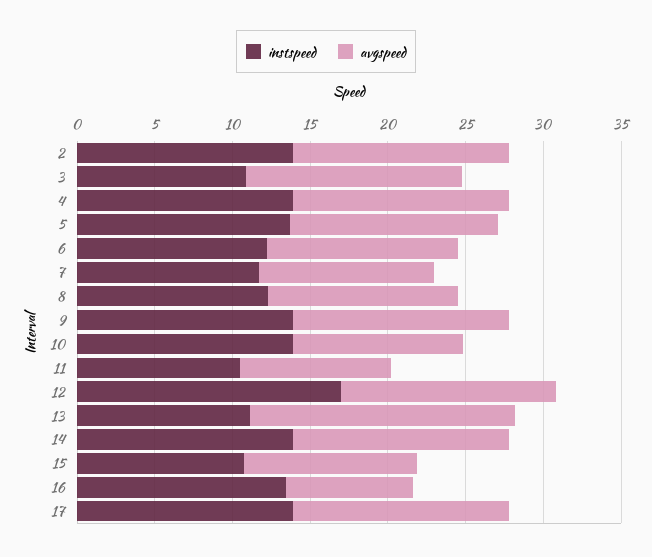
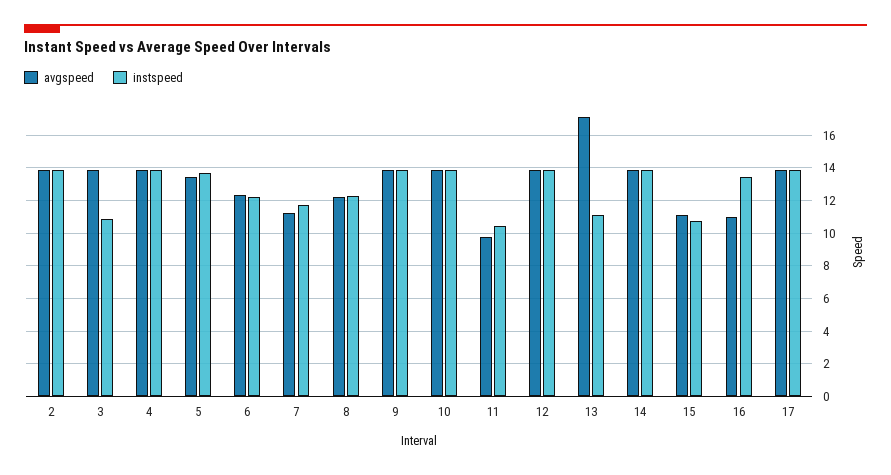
  {
    "instspeed": {
      "2": 14,
      "3": 11,
      "4": 14,
      "5": 13.5,
      "6": 12,
      "7": 11.5,
      "8": 12.5,
      "9": 14,
      "10": 14,
      "11": 10.5,
-     "12": 17,
+     "12": 14,
      "13": 11,
      "14": 14,
      "15": 11,
      "16": 13.5,
      "17": 14
    },
    "avgspeed": {
      "2": 14,
      "3": 14,
      "4": 14,
      "5": 13.5,
      "6": 12.5,
      "7": 11.5,
      "8": 12,
      "9": 14,
-     "10": 11,
+     "10": 14,
      "11": 9.5,
      "12": 14,
      "13": 17,
      "14": 14,
      "15": 11,
-     "16": 8,
+     "16": 11,
      "17": 14
    }
  }

